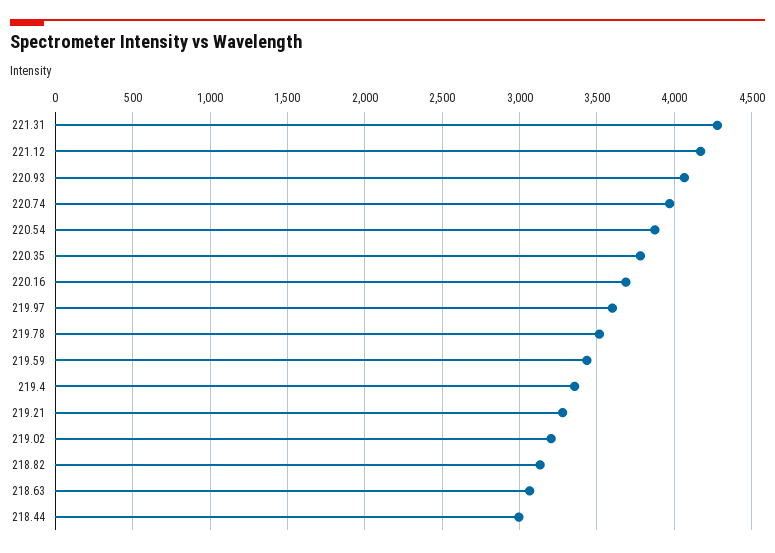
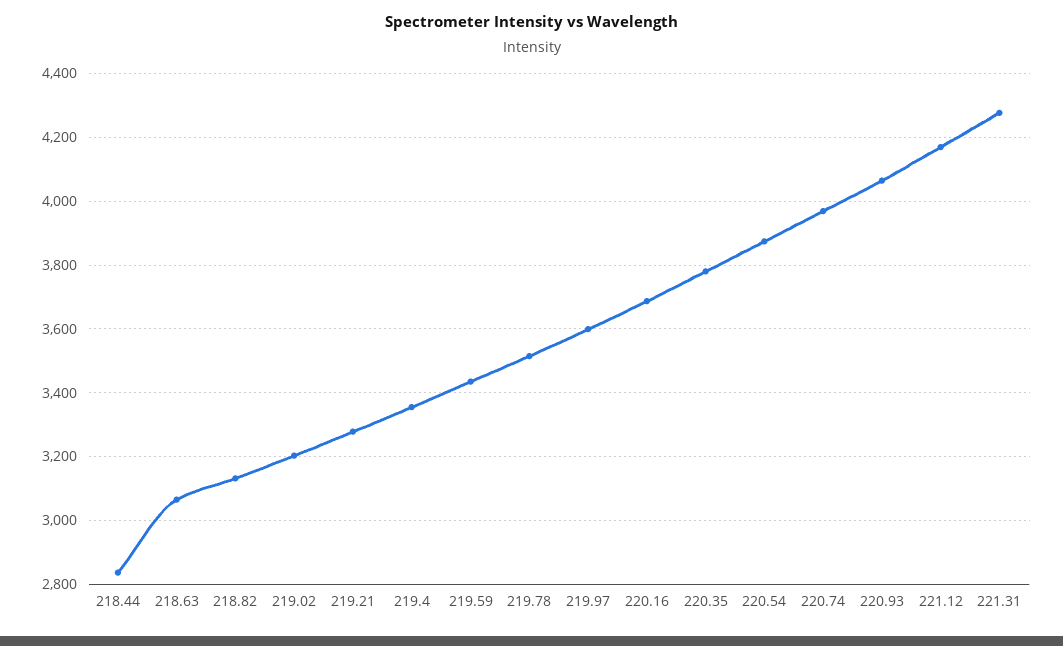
  {
    "221.31": 4280,
    "221.12": 4180,
    "220.93": 4060,
    "220.74": 3960,
    "220.54": 3880,
    "220.35": 3780,
    "220.16": 3680,
    "219.97": 3600,
    "219.78": 3520,
    "219.59": 3440,
    "219.4": 3360,
    "219.21": 3280,
    "219.02": 3200,
    "218.82": 3140,
    "218.63": 3060,
-   "218.44": 3000
+   "218.44": 2840
  }

